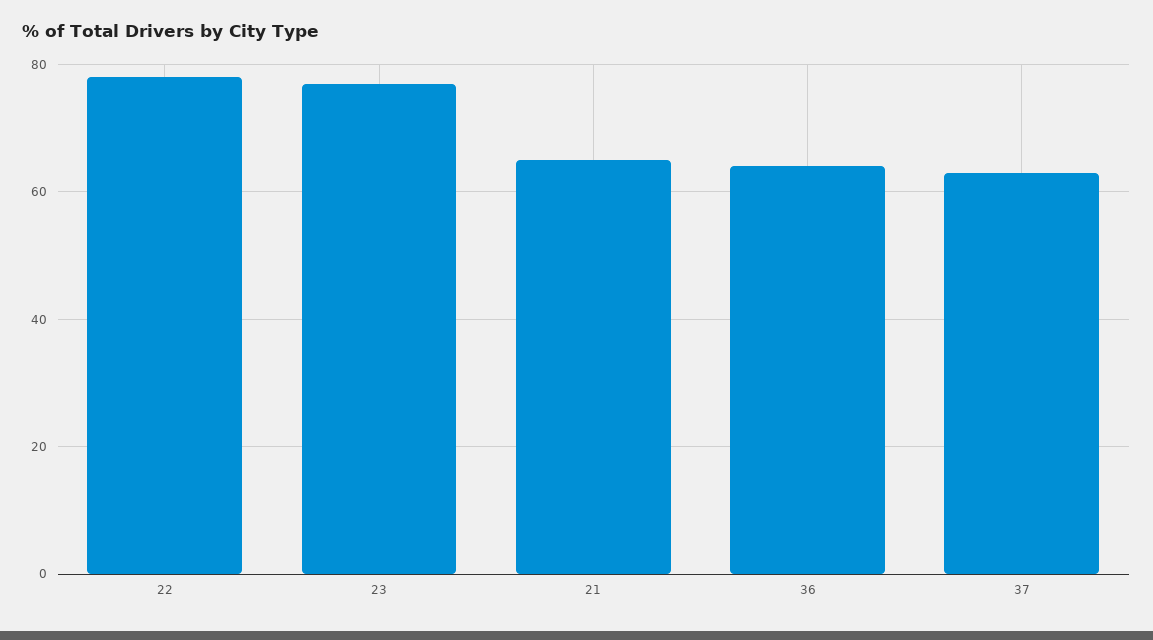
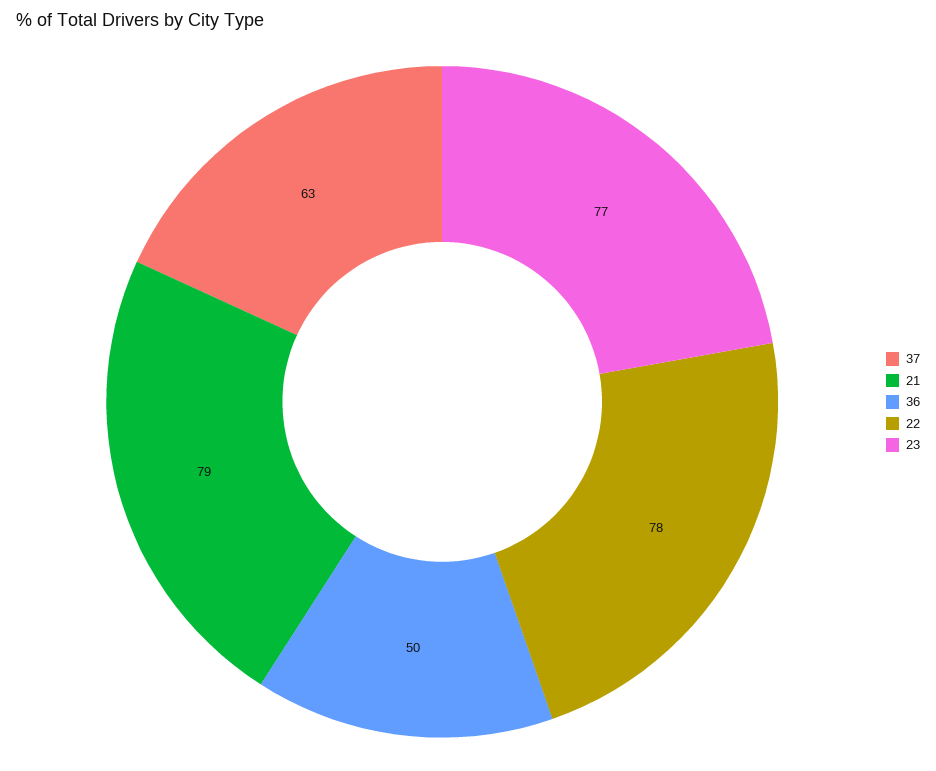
  {
    "22": 78,
    "23": 77,
-   "21": 65,
+   "21": 79,
-   "36": 65,
+   "36": 50,
    "37": 63
  }

